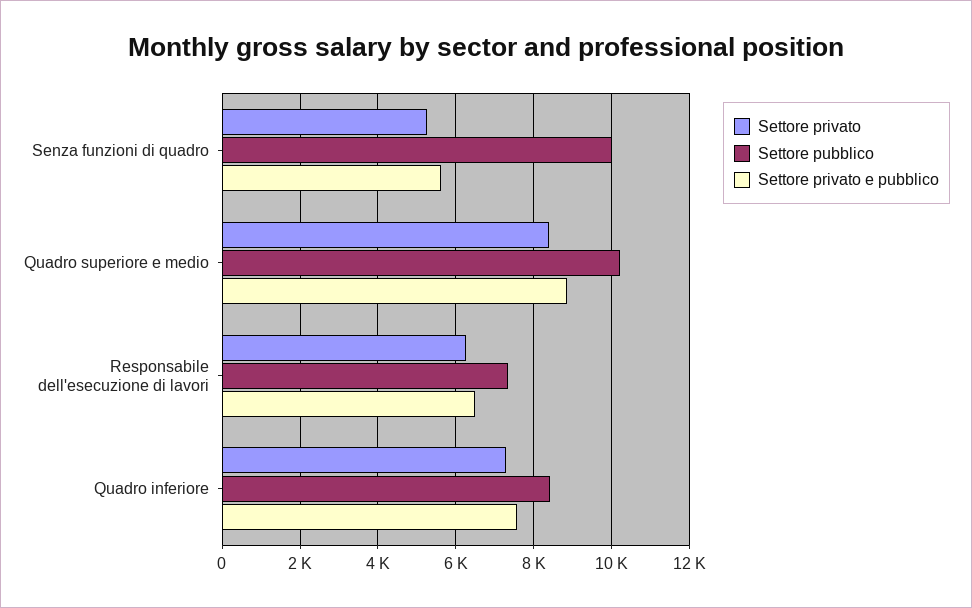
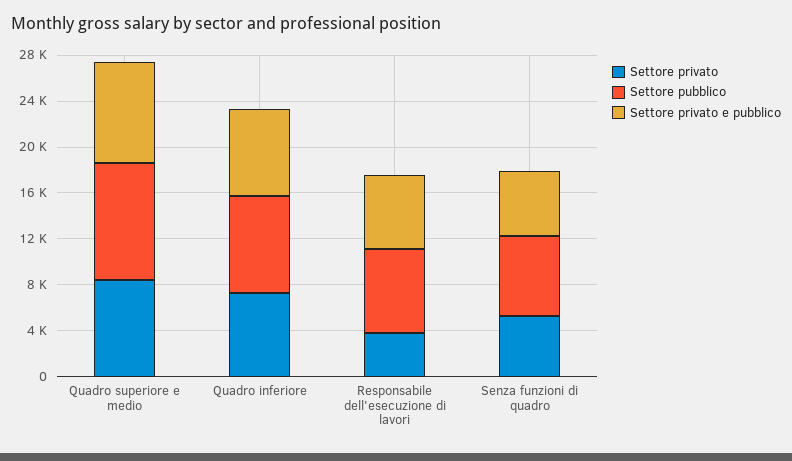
  {
    "Settore privato": {
      "Senza funzioni di quadro": 5200,
      "Quadro superiore e medio": 8400,
-     "Responsabile dell'esecuzione di lavori": 6200,
+     "Responsabile dell'esecuzione di lavori": 4000,
      "Quadro inferiore": 7200
    },
    "Settore pubblico": {
-     "Senza funzioni di quadro": 10000,
+     "Senza funzioni di quadro": 7000,
      "Quadro superiore e medio": 10200,
      "Responsabile dell'esecuzione di lavori": 7400,
      "Quadro inferiore": 8400
    },
    "Settore privato e pubblico": {
      "Senza funzioni di quadro": 5600,
      "Quadro superiore e medio": 8800,
      "Responsabile dell'esecuzione di lavori": 6400,
      "Quadro inferiore": 7600
    }
  }

